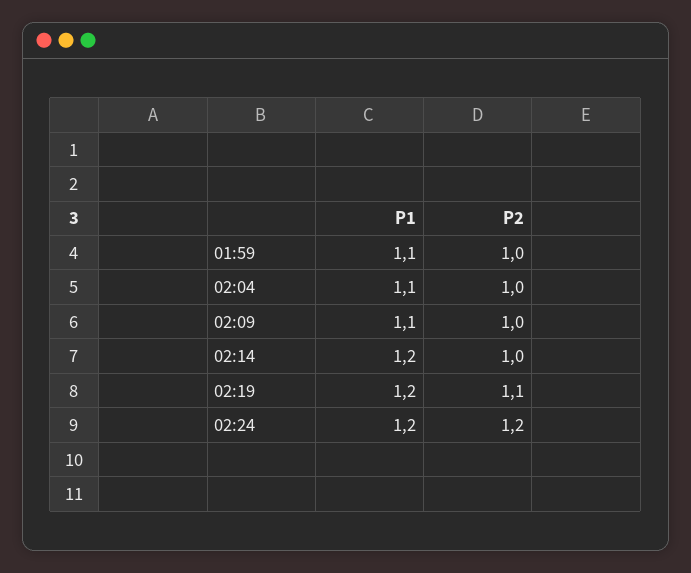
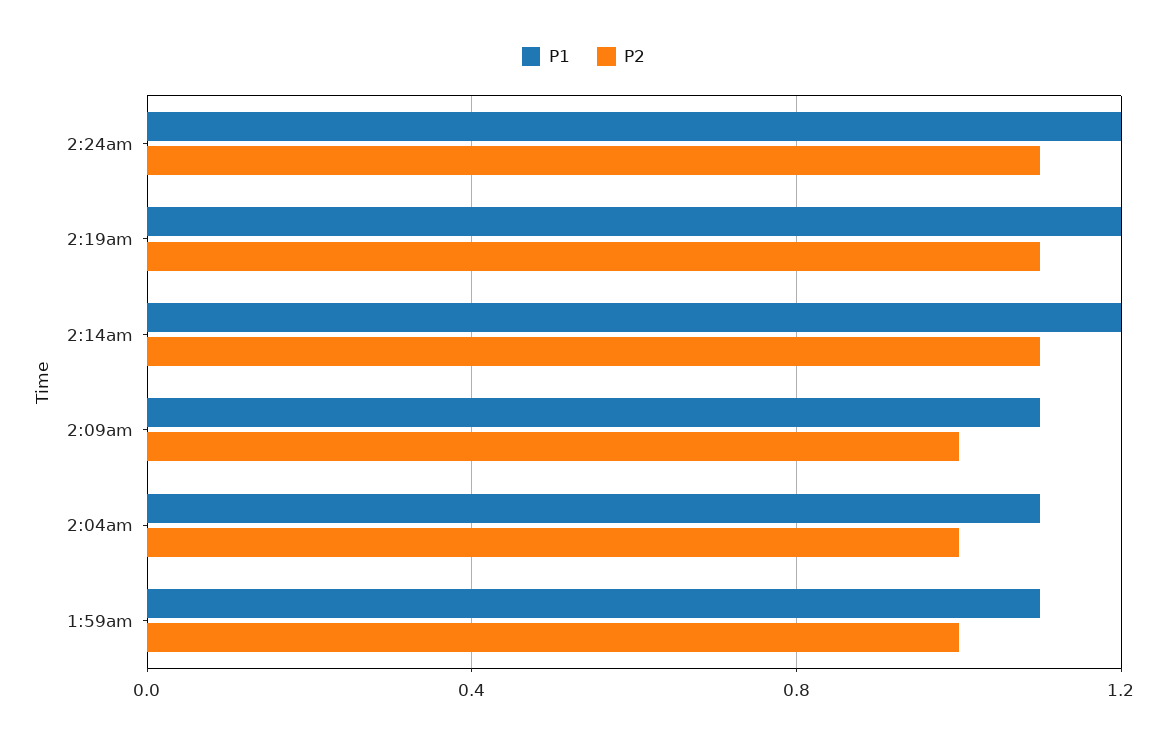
  {
    "P1": {
      "01:59": 1.1,
      "02:04": 1.1,
      "02:09": 1.1,
      "02:14": 1.2,
      "02:19": 1.2,
      "02:24": 1.2
    },
    "P2": {
      "01:59": 1,
      "02:04": 1,
      "02:09": 1,
-     "02:14": 1,
+     "02:14": 1.1,
      "02:19": 1.1,
-     "02:24": 1.2
+     "02:24": 1.1
    }
  }

